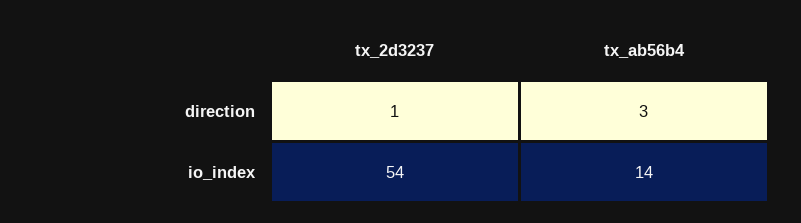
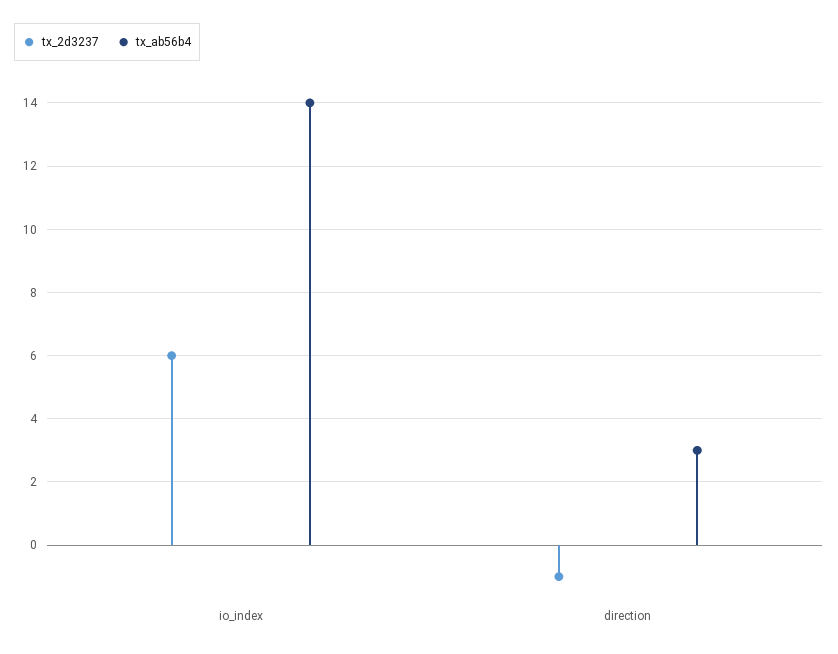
  {
    "tx_2d3237": {
-     "direction": 1,
+     "direction": -1,
-     "io_index": 54
+     "io_index": 6
    },
    "tx_ab56b4": {
      "direction": 3,
      "io_index": 14
    }
  }

